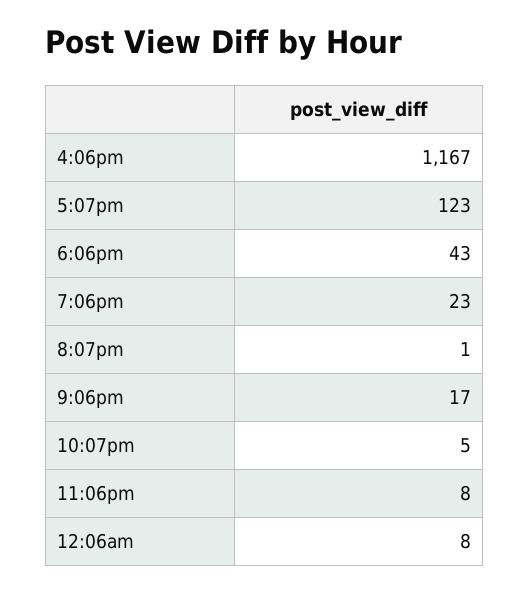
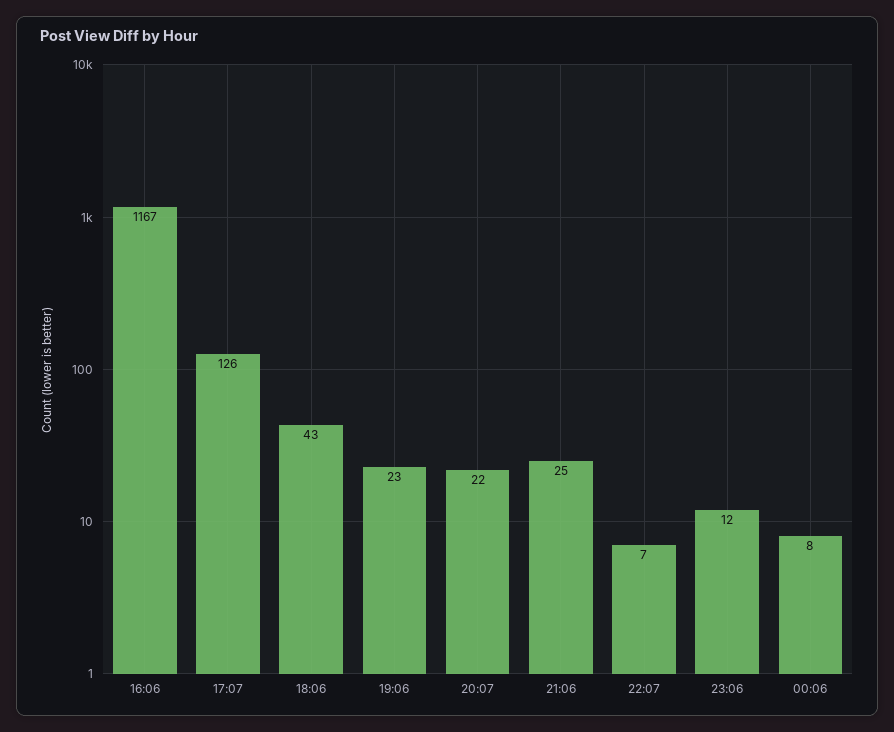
  {
    "4:06pm": 1167,
-   "5:07pm": 123,
+   "5:07pm": 126,
    "6:06pm": 43,
    "7:06pm": 23,
-   "8:07pm": 1,
+   "8:07pm": 22,
-   "9:06pm": 17,
+   "9:06pm": 25,
-   "10:07pm": 5,
+   "10:07pm": 7,
-   "11:06pm": 8,
+   "11:06pm": 12,
    "12:06am": 8
  }

